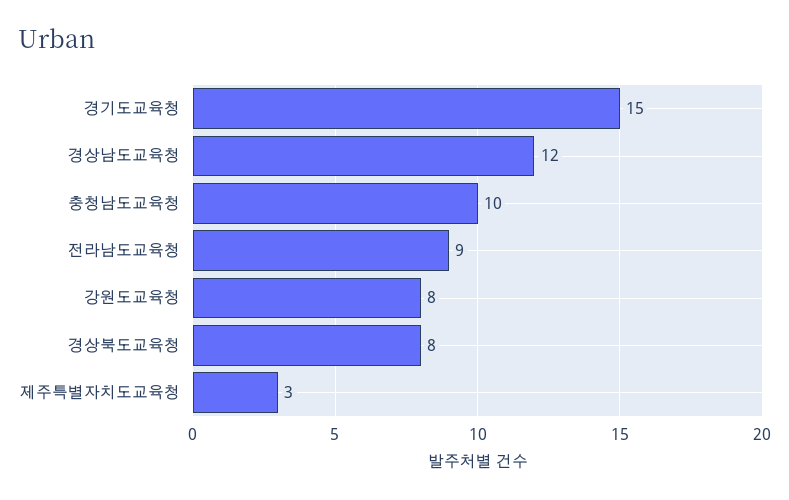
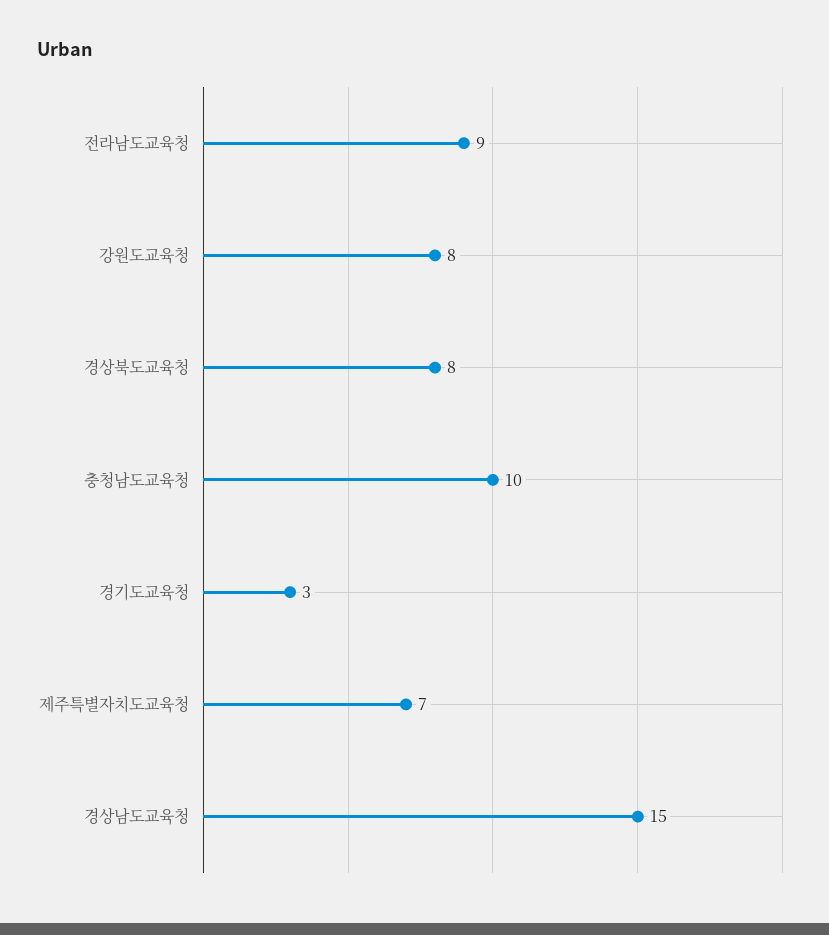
  {
-   "경기도교육청": 15,
+   "경기도교육청": 3,
-   "경상남도교육청": 12,
+   "경상남도교육청": 15,
    "충청남도교육청": 10,
    "전라남도교육청": 9,
    "강원도교육청": 8,
    "경상북도교육청": 8,
-   "제주특별자치도교육청": 3
+   "제주특별자치도교육청": 7
  }

